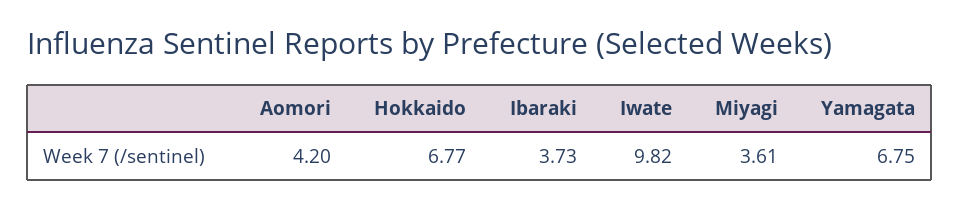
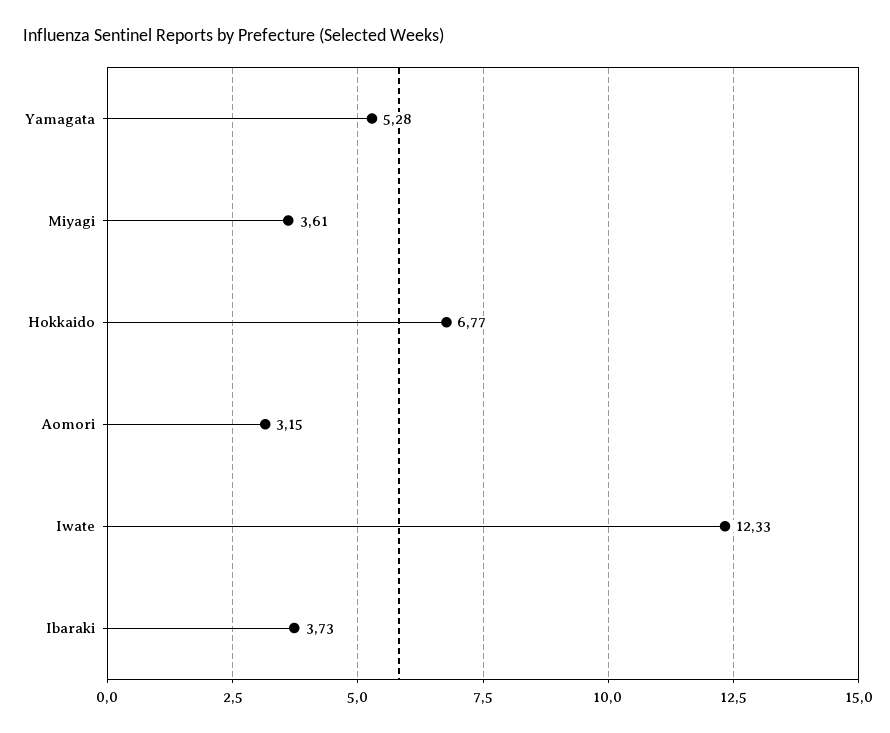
  {
-   "Aomori": 4.2,
+   "Aomori": 3.15,
    "Hokkaido": 6.77,
    "Ibaraki": 3.73,
-   "Iwate": 9.82,
+   "Iwate": 12.33,
    "Miyagi": 3.61,
-   "Yamagata": 6.75
+   "Yamagata": 5.28
  }

